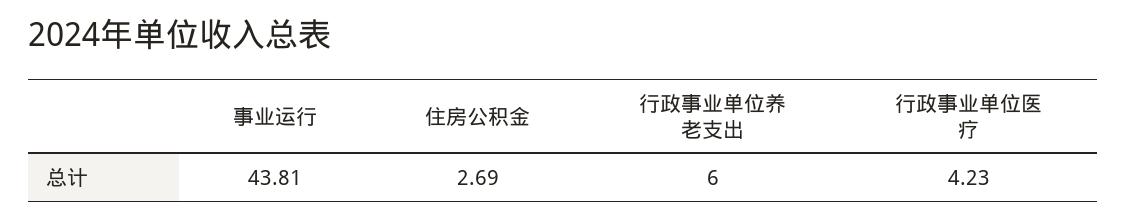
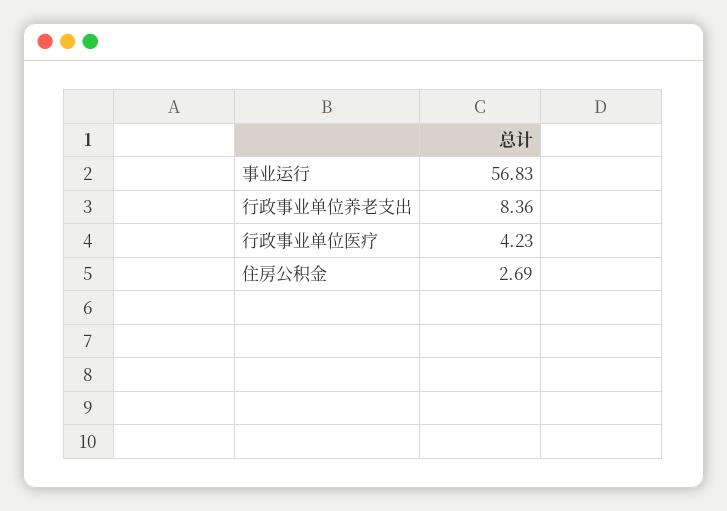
  {
-   "事业运行": 43.81,
+   "事业运行": 56.83,
    "住房公积金": 2.69,
-   "行政事业单位养老支出": 6,
+   "行政事业单位养老支出": 8.36,
    "行政事业单位医疗": 4.23
  }

